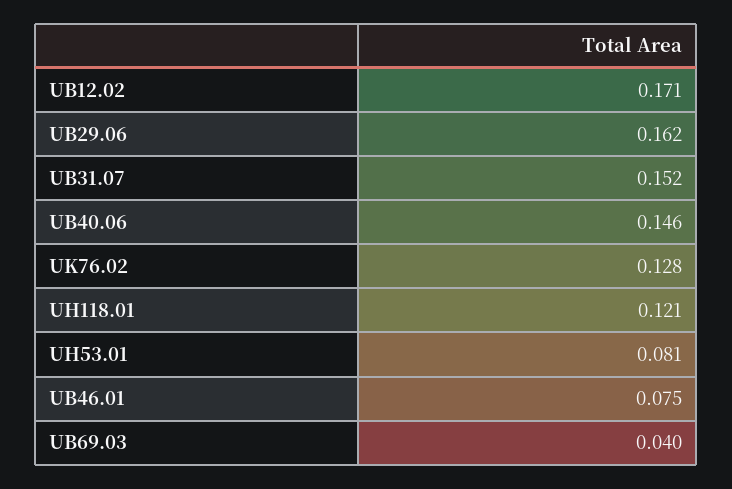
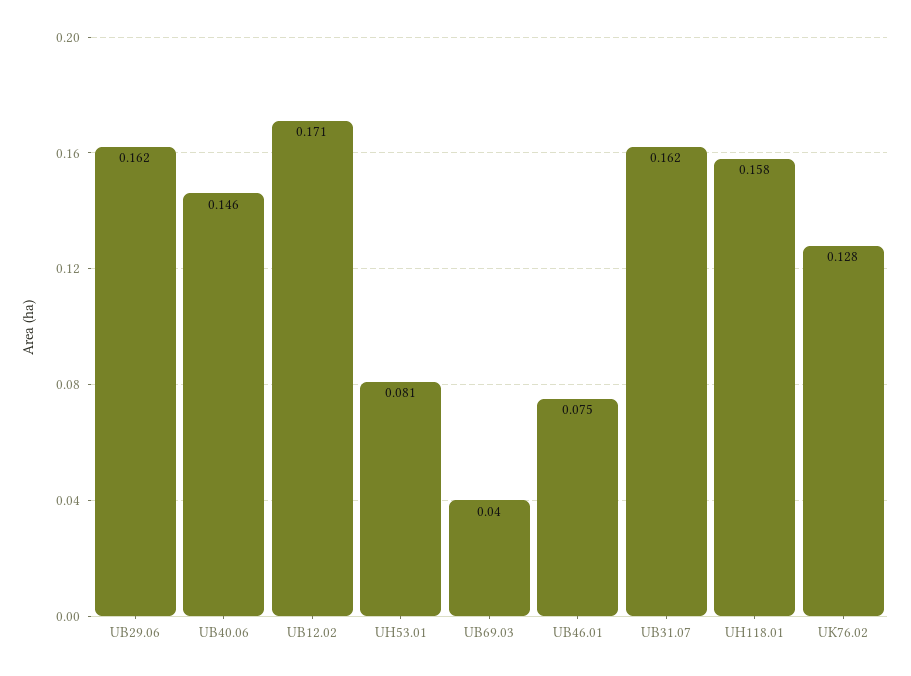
  {
    "UB12.02": 0.171,
    "UB29.06": 0.162,
-   "UB31.07": 0.152,
+   "UB31.07": 0.162,
    "UB40.06": 0.146,
    "UK76.02": 0.128,
-   "UH118.01": 0.121,
+   "UH118.01": 0.158,
    "UH53.01": 0.081,
    "UB46.01": 0.075,
    "UB69.03": 0.04
  }

